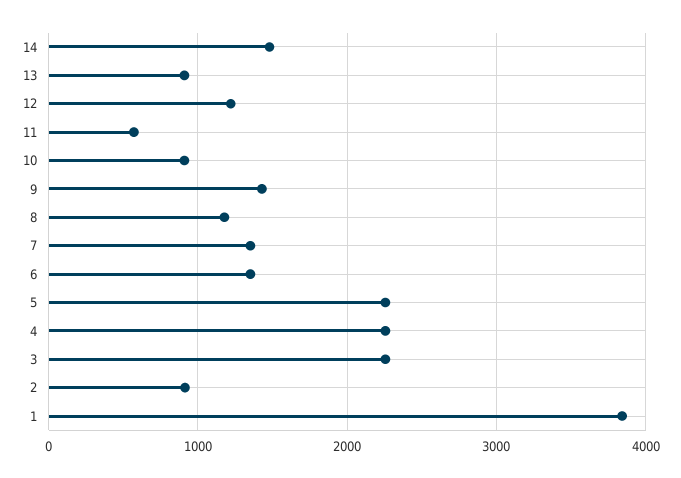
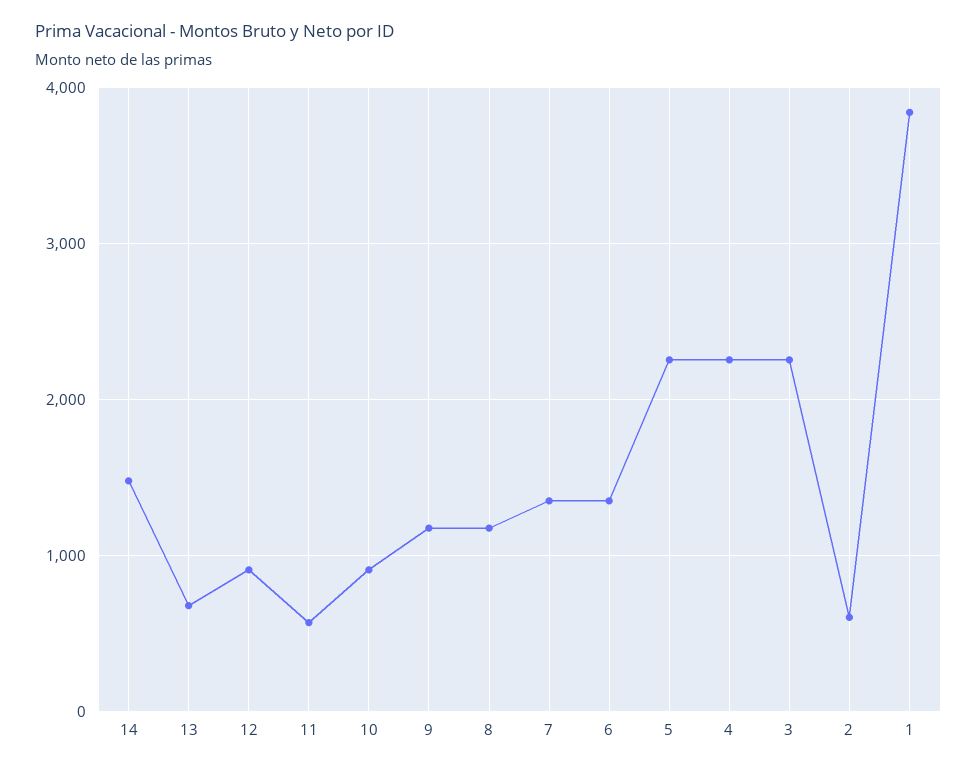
  {
    "14": 1500,
-   "13": 900,
+   "13": 700,
-   "12": 1200,
+   "12": 900,
    "11": 600,
    "10": 900,
-   "9": 1400,
+   "9": 1200,
    "8": 1200,
    "7": 1400,
    "6": 1400,
    "5": 2300,
    "4": 2300,
    "3": 2300,
-   "2": 900,
+   "2": 600,
    "1": 3800
  }

